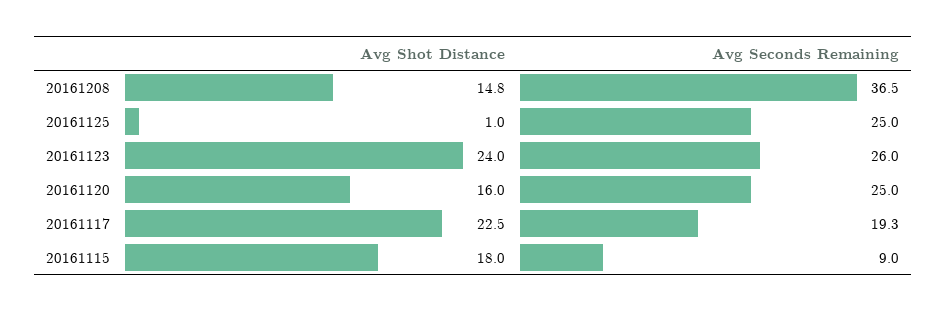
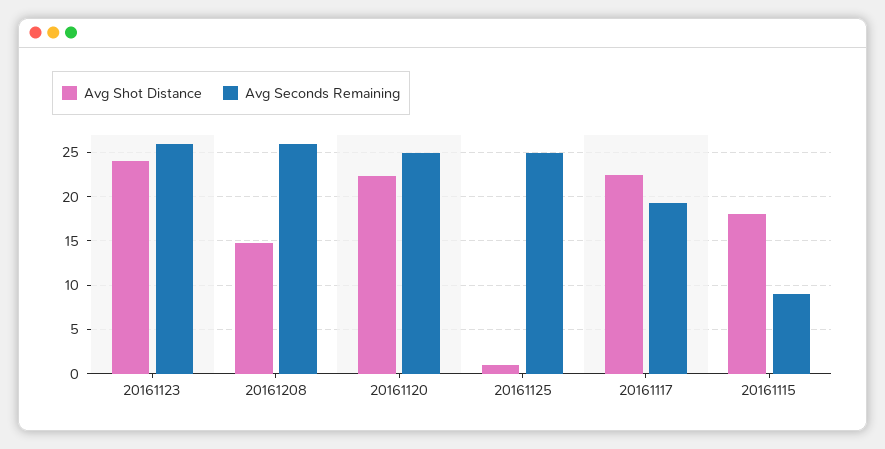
  {
    "Avg Shot Distance": {
      "20161208": 14.8,
      "20161125": 1,
      "20161123": 24,
-     "20161120": 16,
+     "20161120": 22,
      "20161117": 22.5,
      "20161115": 18
    },
    "Avg Seconds Remaining": {
-     "20161208": 36.5,
+     "20161208": 26,
      "20161125": 25,
      "20161123": 26,
      "20161120": 25,
      "20161117": 19.3,
      "20161115": 9
    }
  }

